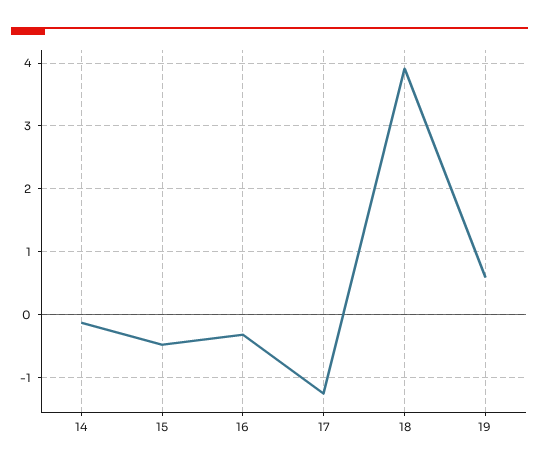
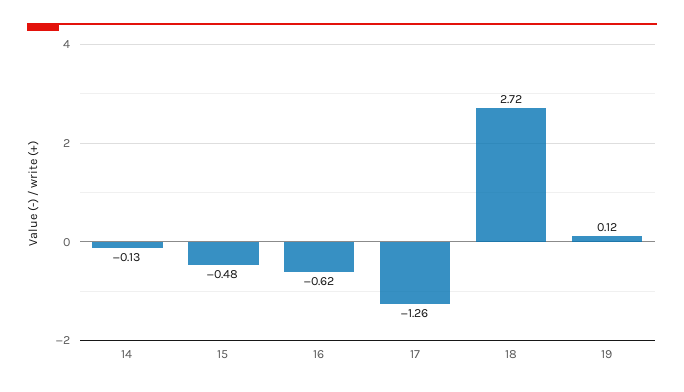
  {
    "14": -0.13,
    "15": -0.48,
-   "16": -0.3,
+   "16": -0.62,
    "17": -1.26,
-   "18": 3.9,
+   "18": 2.72,
-   "19": 0.6
+   "19": 0.12
  }

